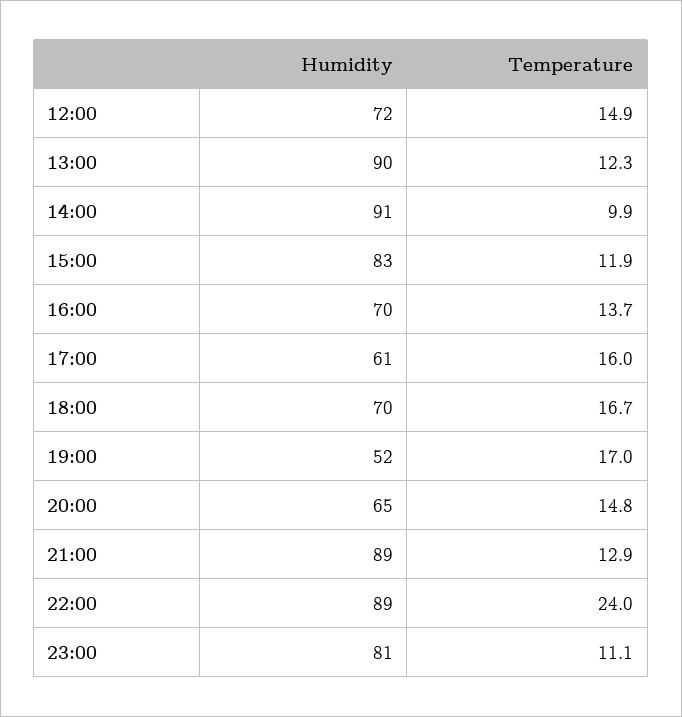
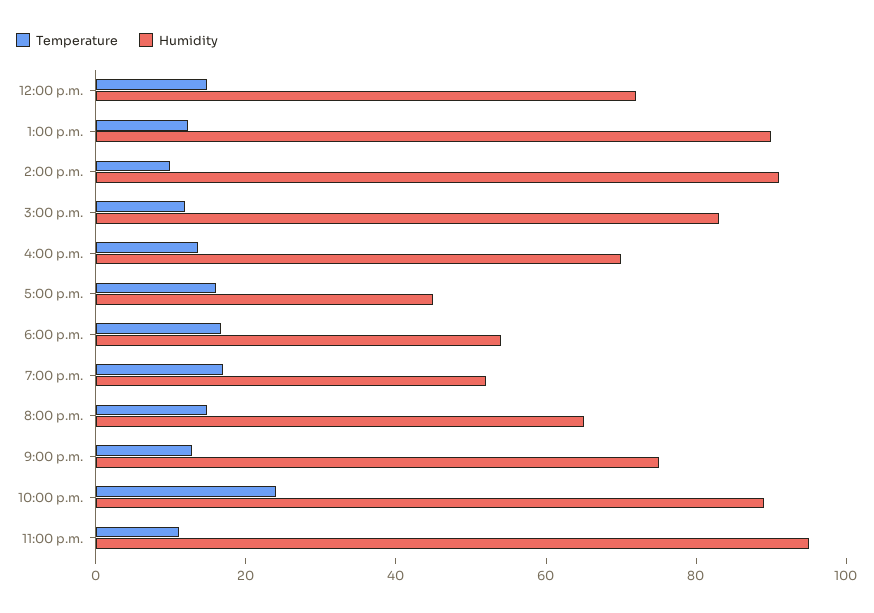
  {
    "Humidity": {
      "12:00": 72,
      "13:00": 90,
      "14:00": 91,
      "15:00": 83,
      "16:00": 70,
-     "17:00": 61,
+     "17:00": 45,
-     "18:00": 70,
+     "18:00": 55,
      "19:00": 52,
      "20:00": 65,
-     "21:00": 89,
+     "21:00": 75,
      "22:00": 89,
-     "23:00": 81
+     "23:00": 95
    },
    "Temperature": {
      "12:00": 14.9,
      "13:00": 12.3,
      "14:00": 9.9,
      "15:00": 11.9,
      "16:00": 13.7,
      "17:00": 16,
      "18:00": 16.7,
      "19:00": 17,
      "20:00": 14.8,
      "21:00": 12.9,
      "22:00": 24,
      "23:00": 11.1
    }
  }

